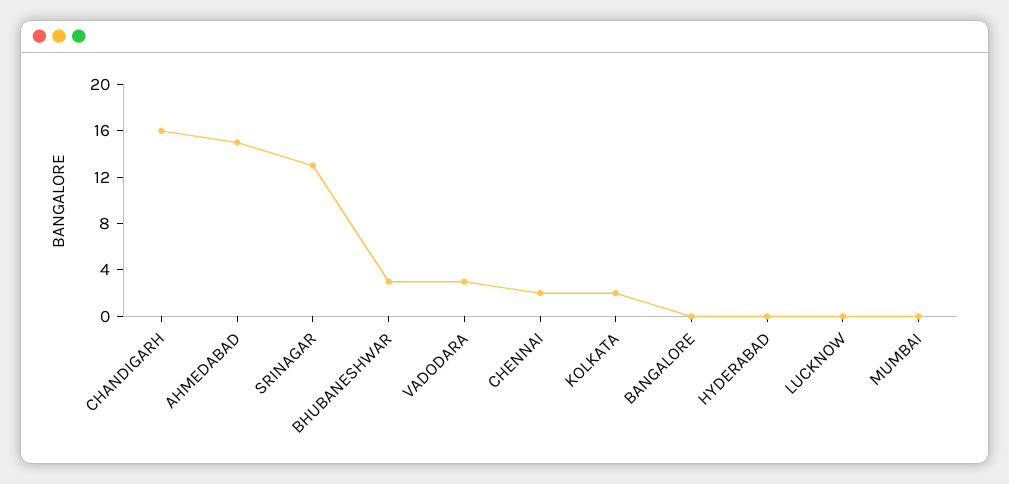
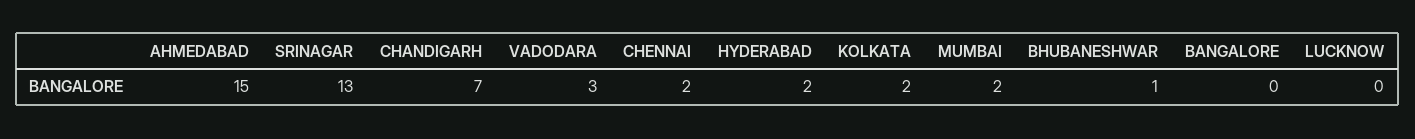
  {
-   "CHANDIGARH": 16,
+   "CHANDIGARH": 7,
    "AHMEDABAD": 15,
    "SRINAGAR": 13,
-   "BHUBANESHWAR": 3,
+   "BHUBANESHWAR": 1,
    "VADODARA": 3,
    "CHENNAI": 2,
    "KOLKATA": 2,
    "BANGALORE": 0,
-   "HYDERABAD": 0,
+   "HYDERABAD": 2,
    "LUCKNOW": 0,
-   "MUMBAI": 0
+   "MUMBAI": 2
  }

